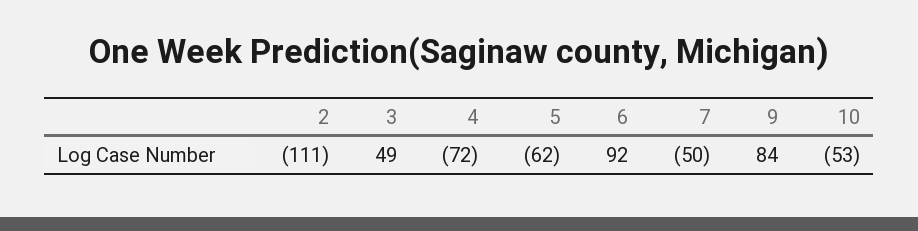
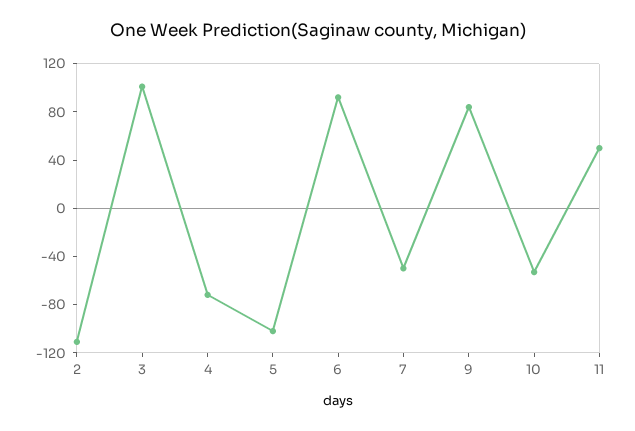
  {
    "2": -111,
-   "3": 49,
+   "3": 100,
    "4": -72,
-   "5": -62,
+   "5": -100,
    "6": 92,
    "7": -50,
    "9": 84,
-   "10": -53
+   "10": -53,
+   "11": 50
  }

